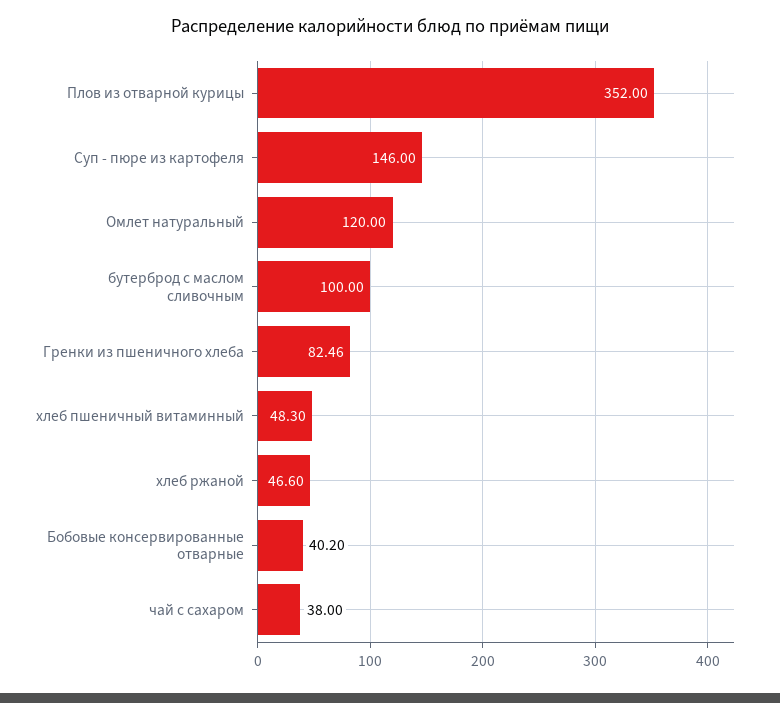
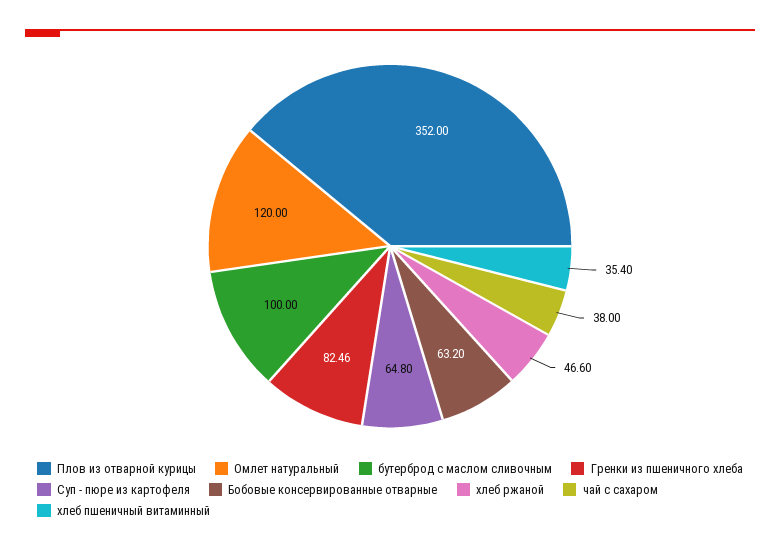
  {
    "Плов из отварной курицы": 352,
-   "Суп - пюре из картофеля": 146,
+   "Суп - пюре из картофеля": 64.8,
    "Омлет натуральный": 120,
    "бутерброд с маслом сливочным": 100,
    "Гренки из пшеничного хлеба": 82.46,
-   "хлеб пшеничный витаминный": 48.3,
+   "хлеб пшеничный витаминный": 35.4,
    "хлеб ржаной": 46.6,
-   "Бобовые консервированные отварные": 40.2,
+   "Бобовые консервированные отварные": 63.2,
    "чай с сахаром": 38
  }

